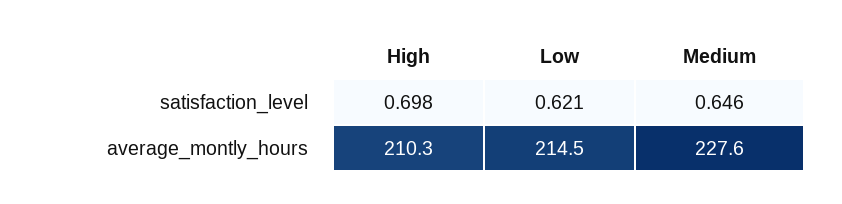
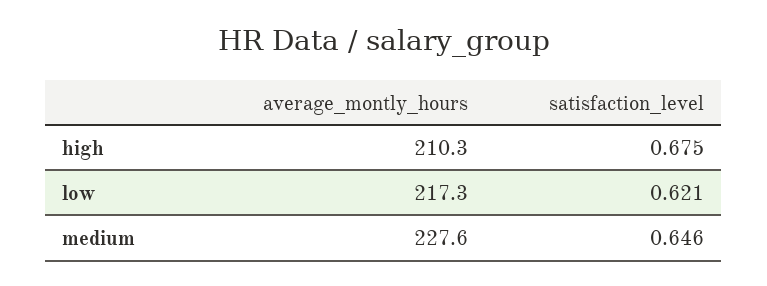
  {
    "High": {
-     "satisfaction_level": 0.698,
+     "satisfaction_level": 0.675,
      "average_montly_hours": 210.3
    },
    "Low": {
      "satisfaction_level": 0.621,
-     "average_montly_hours": 214.5
+     "average_montly_hours": 217.3
    },
    "Medium": {
      "satisfaction_level": 0.646,
      "average_montly_hours": 227.6
    }
  }

